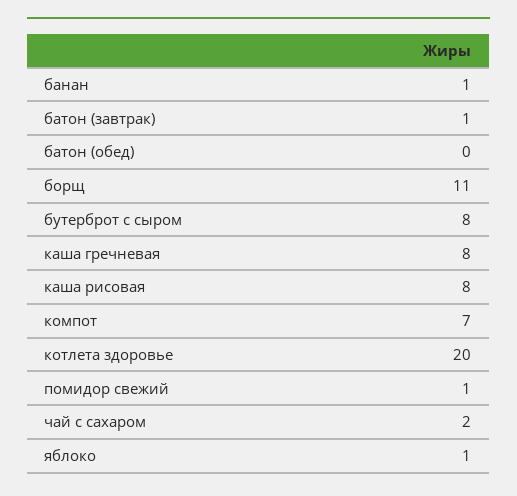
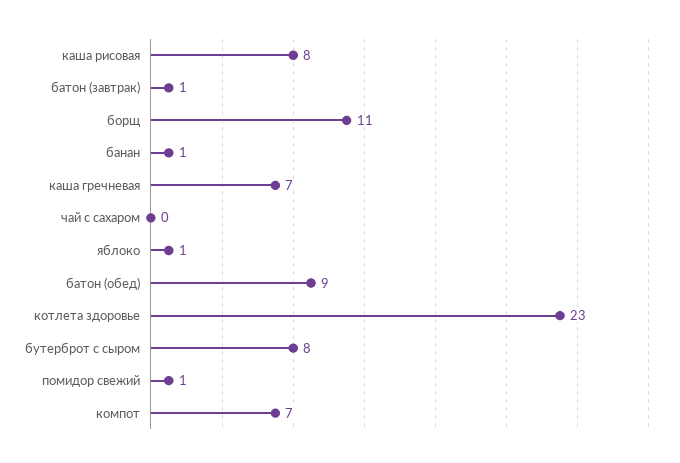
  {
    "банан": 1,
    "батон (завтрак)": 1,
-   "батон (обед)": 0,
+   "батон (обед)": 9,
    "борщ": 11,
    "бутерброт с сыром": 8,
-   "каша гречневая": 8,
+   "каша гречневая": 7,
    "каша рисовая": 8,
    "компот": 7,
-   "котлета здоровье": 20,
+   "котлета здоровье": 23,
    "помидор свежий": 1,
-   "чай с сахаром": 2,
+   "чай с сахаром": 0,
    "яблоко": 1
  }

